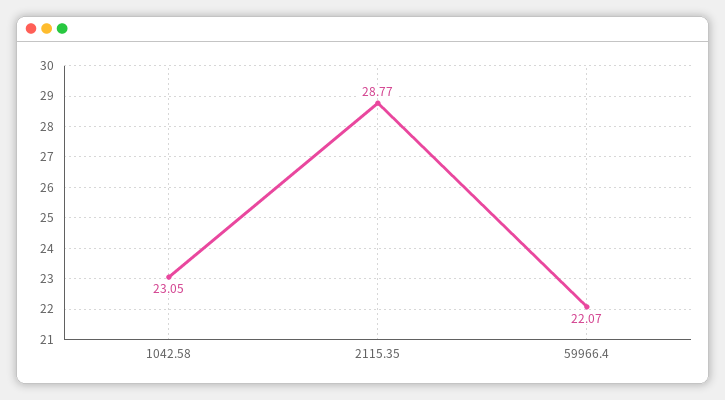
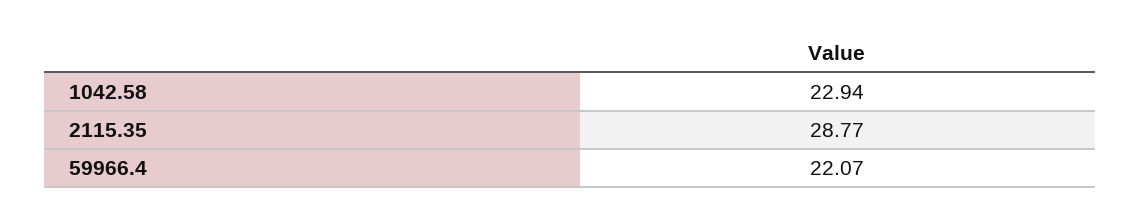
  {
-   "1042.58": 23.05,
+   "1042.58": 22.94,
    "2115.35": 28.77,
    "59966.4": 22.07
  }

